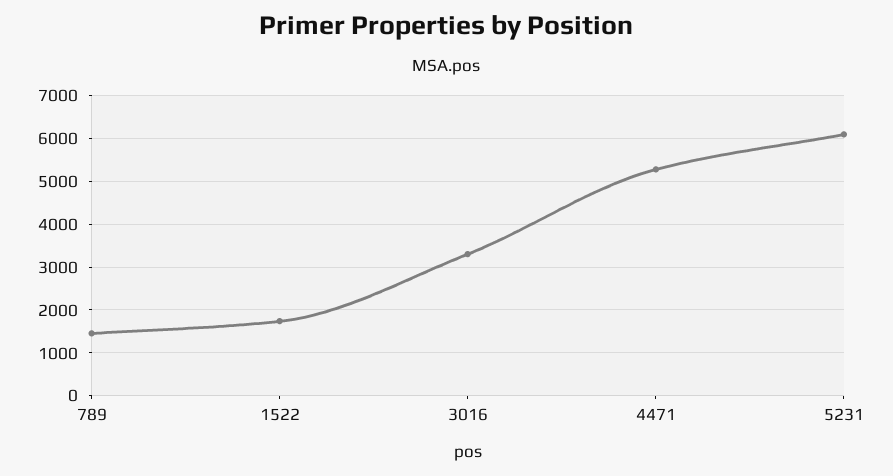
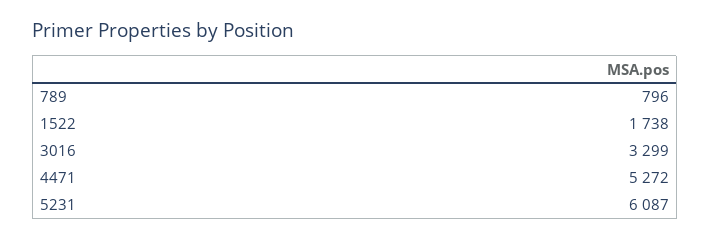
  {
-   "789": 1400,
+   "789": 796,
    "1522": 1738,
    "3016": 3299,
    "4471": 5272,
    "5231": 6087
  }

